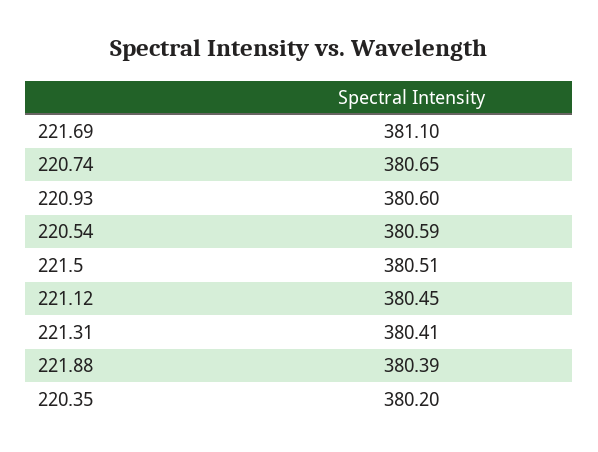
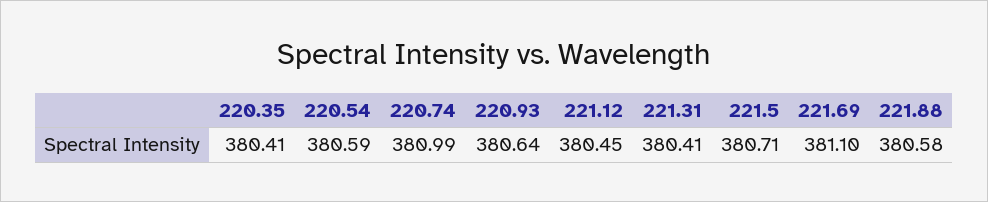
  {
    "221.69": 381.1,
-   "220.74": 380.65,
+   "220.74": 380.99,
-   "220.93": 380.6,
+   "220.93": 380.64,
    "220.54": 380.59,
-   "221.5": 380.51,
+   "221.5": 380.71,
    "221.12": 380.45,
    "221.31": 380.41,
-   "221.88": 380.39,
+   "221.88": 380.58,
-   "220.35": 380.2
+   "220.35": 380.41
  }

